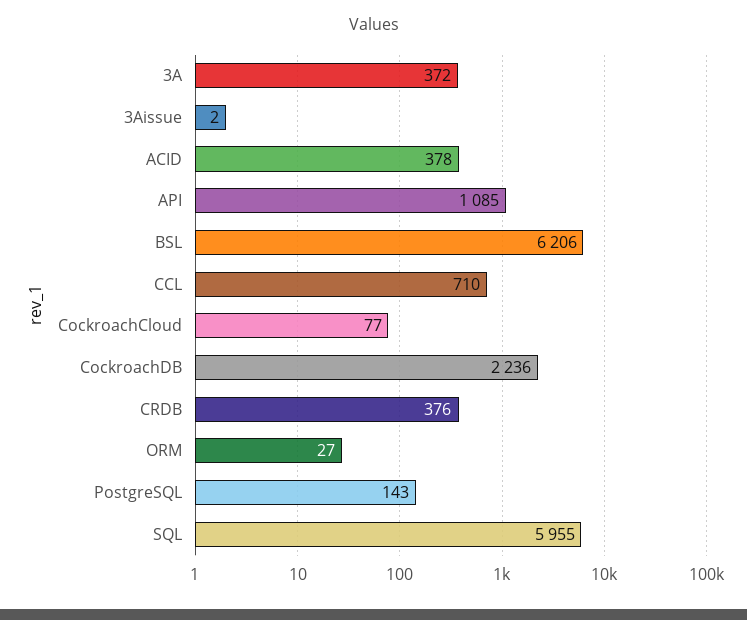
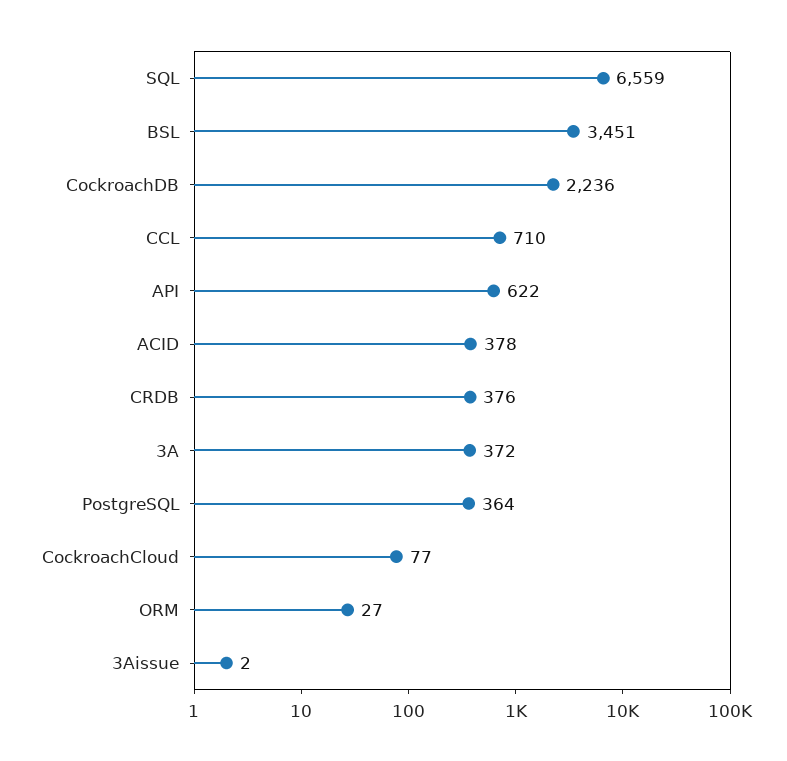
  {
    "3A": 372,
    "3Aissue": 2,
    "ACID": 378,
-   "API": 1085,
+   "API": 622,
-   "BSL": 6206,
+   "BSL": 3451,
    "CCL": 710,
    "CockroachCloud": 77,
    "CockroachDB": 2236,
    "CRDB": 376,
    "ORM": 27,
-   "PostgreSQL": 143,
+   "PostgreSQL": 364,
-   "SQL": 5955
+   "SQL": 6559
  }

